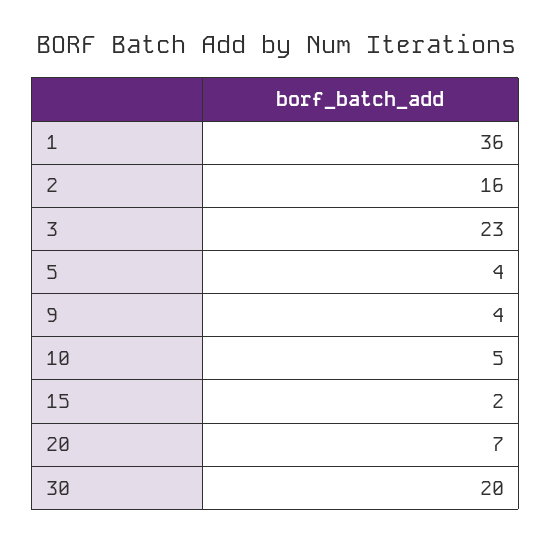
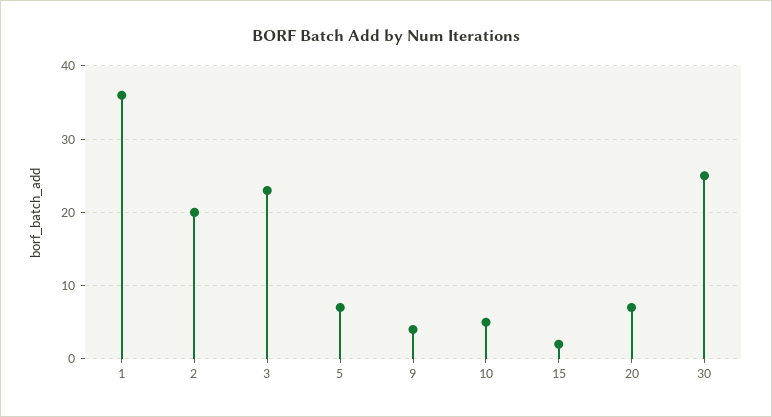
  {
    "1": 36,
-   "2": 16,
+   "2": 20,
    "3": 23,
-   "5": 4,
+   "5": 7,
    "9": 4,
    "10": 5,
    "15": 2,
    "20": 7,
-   "30": 20
+   "30": 25
  }

